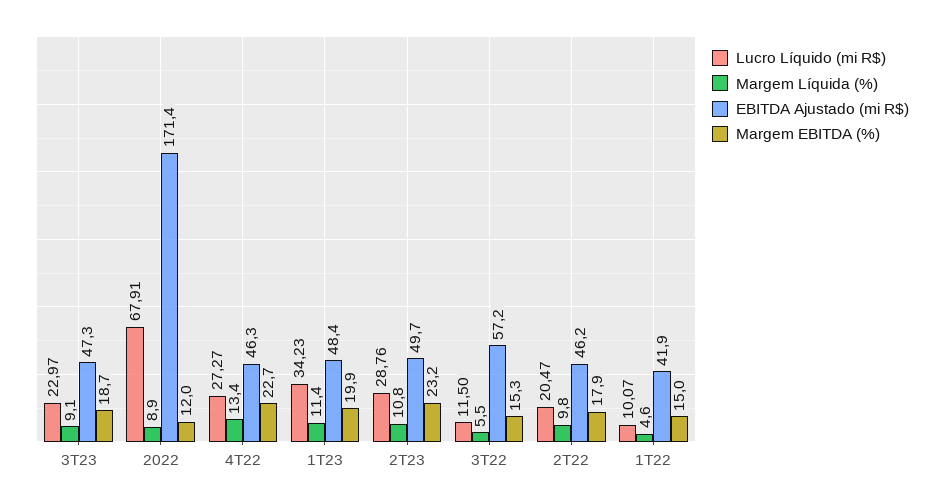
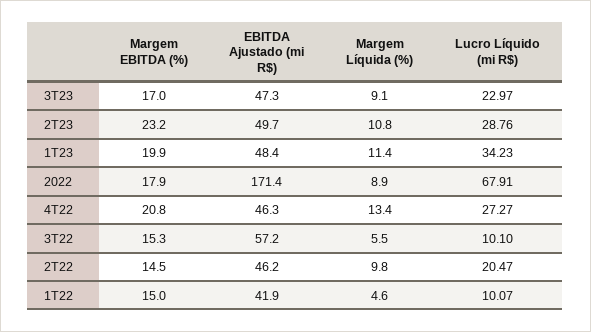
  {
    "Lucro Líquido (mi R$)": {
      "3T23": 22.97,
      "2022": 67.91,
      "4T22": 27.27,
      "1T23": 34.23,
      "2T23": 28.76,
-     "3T22": 11.5,
+     "3T22": 10.1,
      "2T22": 20.47,
      "1T22": 10.07
    },
    "Margem Líquida (%)": {
      "3T23": 9.1,
      "2022": 8.9,
      "4T22": 13.4,
      "1T23": 11.4,
      "2T23": 10.8,
      "3T22": 5.5,
      "2T22": 9.8,
      "1T22": 4.6
    },
    "EBITDA Ajustado (mi R$)": {
      "3T23": 47.3,
      "2022": 171.4,
      "4T22": 46.3,
      "1T23": 48.4,
      "2T23": 49.7,
      "3T22": 57.2,
      "2T22": 46.2,
      "1T22": 41.9
    },
    "Margem EBITDA (%)": {
-     "3T23": 18.7,
+     "3T23": 17,
-     "2022": 12,
+     "2022": 17.9,
-     "4T22": 22.7,
+     "4T22": 20.8,
      "1T23": 19.9,
      "2T23": 23.2,
      "3T22": 15.3,
-     "2T22": 17.9,
+     "2T22": 14.5,
      "1T22": 15
    }
  }

